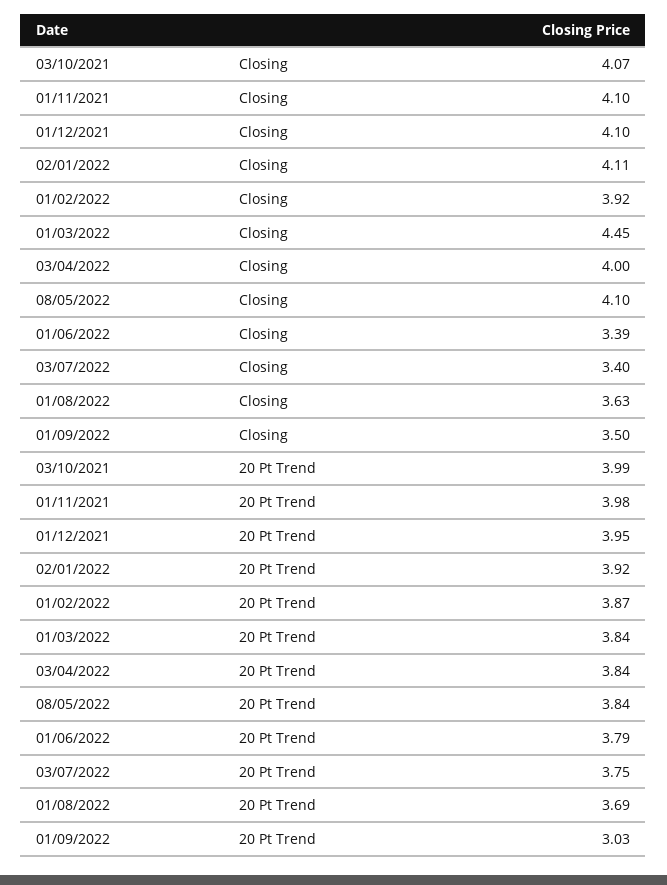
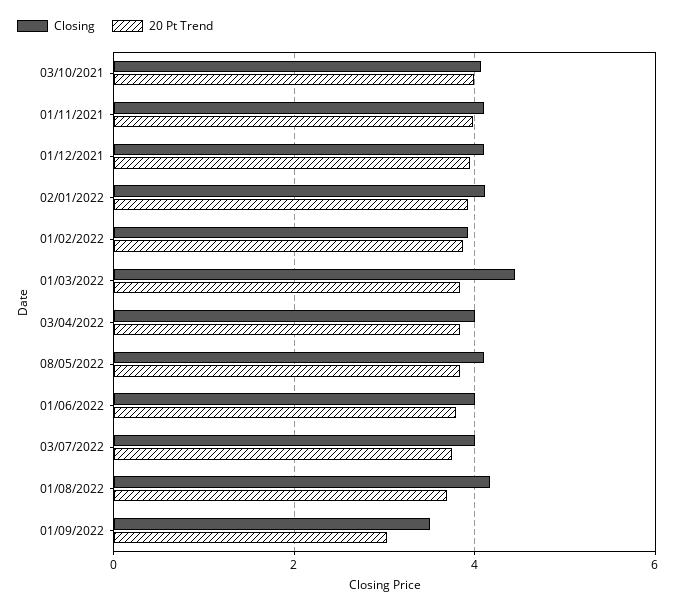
  {
    "Closing": {
      "03/10/2021": 4.07,
      "01/11/2021": 4.1,
      "01/12/2021": 4.1,
      "02/01/2022": 4.11,
      "01/02/2022": 3.92,
      "01/03/2022": 4.45,
      "03/04/2022": 4,
      "08/05/2022": 4.1,
-     "01/06/2022": 3.39,
+     "01/06/2022": 4,
-     "03/07/2022": 3.4,
+     "03/07/2022": 4,
-     "01/08/2022": 3.63,
+     "01/08/2022": 4.2,
      "01/09/2022": 3.5
    },
    "20 Pt Trend": {
      "03/10/2021": 3.99,
      "01/11/2021": 3.98,
      "01/12/2021": 3.95,
      "02/01/2022": 3.92,
      "01/02/2022": 3.87,
      "01/03/2022": 3.84,
      "03/04/2022": 3.84,
      "08/05/2022": 3.84,
      "01/06/2022": 3.79,
      "03/07/2022": 3.75,
      "01/08/2022": 3.69,
      "01/09/2022": 3.03
    }
  }

